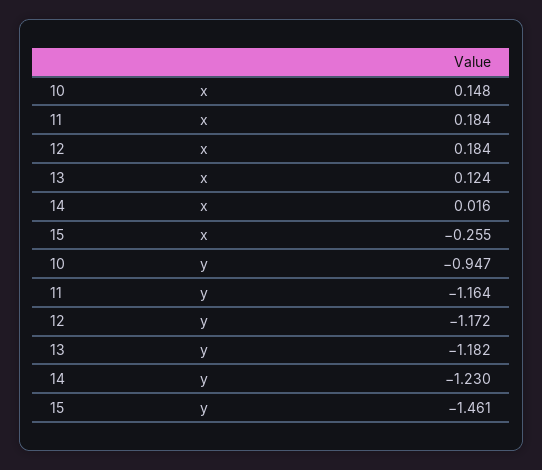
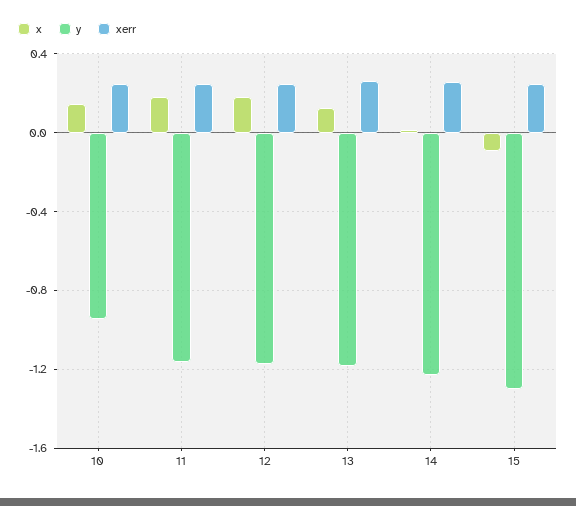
  {
    "x": {
      "10": 0.148,
      "11": 0.184,
      "12": 0.184,
      "13": 0.124,
      "14": 0.016,
-     "15": -0.255
+     "15": -0.1
    },
    "y": {
      "10": -0.947,
      "11": -1.164,
      "12": -1.172,
      "13": -1.182,
      "14": -1.23,
-     "15": -1.461
+     "15": -1.3
-   }
+   },
+   "xerr": {
+     "10": 0.25,
+     "11": 0.25,
+     "12": 0.25,
+     "13": 0.25,
+     "14": 0.25,
+     "15": 0.25
+   }
  }

